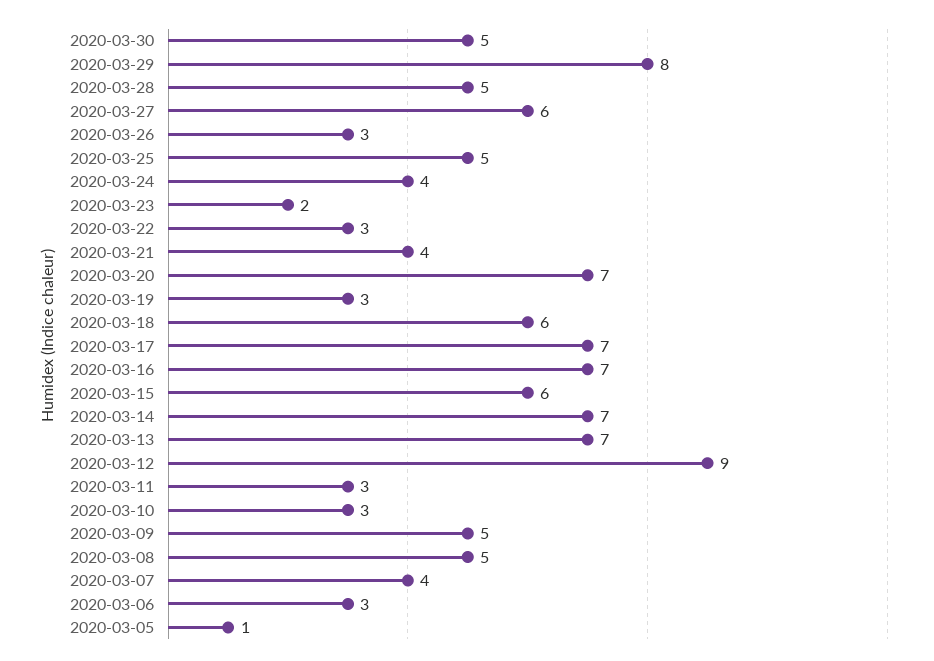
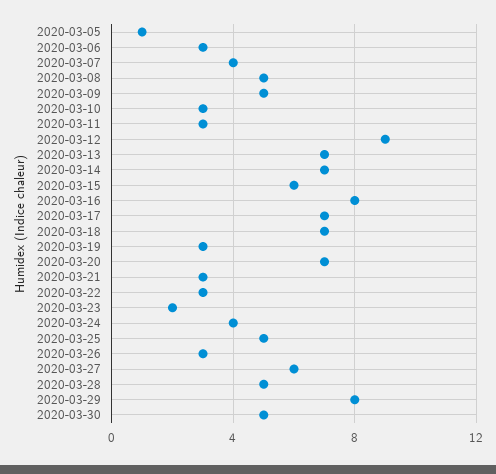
  {
    "2020-03-30": 5,
    "2020-03-29": 8,
    "2020-03-28": 5,
    "2020-03-27": 6,
    "2020-03-26": 3,
    "2020-03-25": 5,
    "2020-03-24": 4,
    "2020-03-23": 2,
    "2020-03-22": 3,
-   "2020-03-21": 4,
+   "2020-03-21": 3,
    "2020-03-20": 7,
    "2020-03-19": 3,
-   "2020-03-18": 6,
+   "2020-03-18": 7,
    "2020-03-17": 7,
-   "2020-03-16": 7,
+   "2020-03-16": 8,
    "2020-03-15": 6,
    "2020-03-14": 7,
    "2020-03-13": 7,
    "2020-03-12": 9,
    "2020-03-11": 3,
    "2020-03-10": 3,
    "2020-03-09": 5,
    "2020-03-08": 5,
    "2020-03-07": 4,
    "2020-03-06": 3,
    "2020-03-05": 1
  }

